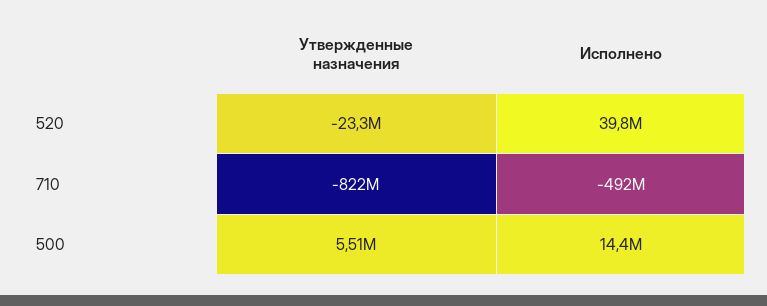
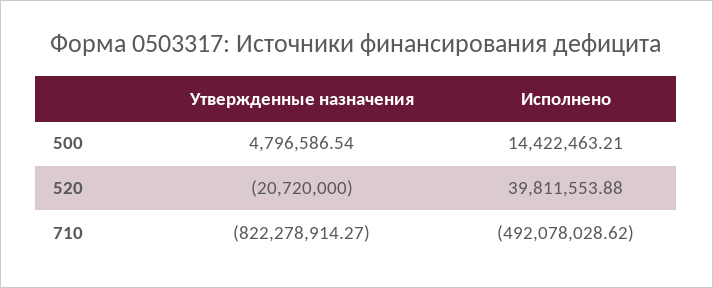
  {
    "Утвержденные назначения": {
-     "520": -23300000,
+     "520": -20720000,
      "710": -822278914.27,
-     "500": 5510000
+     "500": 4796586.54
    },
    "Исполнено": {
      "520": 39811553.88,
      "710": -492078028.62,
      "500": 14422463.21
    }
  }

